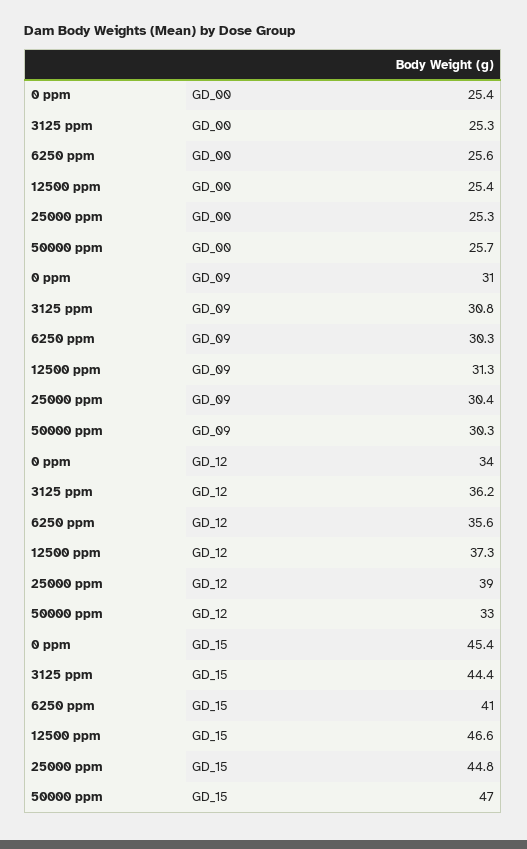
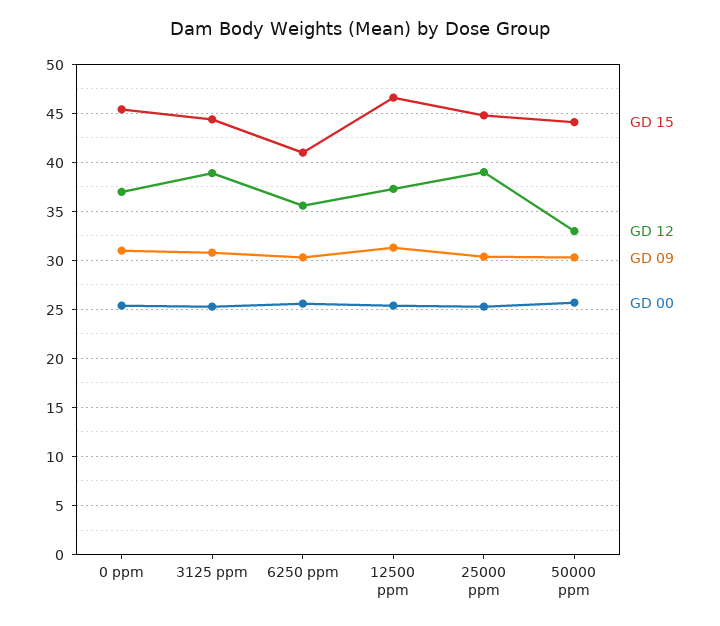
  {
    "GD_00": {
      "0 ppm": 25.4,
      "3125 ppm": 25.3,
      "6250 ppm": 25.6,
      "12500 ppm": 25.4,
      "25000 ppm": 25.3,
      "50000 ppm": 25.7
    },
    "GD_09": {
      "0 ppm": 31,
      "3125 ppm": 30.8,
      "6250 ppm": 30.3,
      "12500 ppm": 31.3,
      "25000 ppm": 30.4,
      "50000 ppm": 30.3
    },
    "GD_12": {
-     "0 ppm": 34,
+     "0 ppm": 37,
-     "3125 ppm": 36.2,
+     "3125 ppm": 39,
      "6250 ppm": 35.6,
      "12500 ppm": 37.3,
      "25000 ppm": 39,
      "50000 ppm": 33
    },
    "GD_15": {
      "0 ppm": 45.4,
      "3125 ppm": 44.4,
      "6250 ppm": 41,
      "12500 ppm": 46.6,
      "25000 ppm": 44.8,
-     "50000 ppm": 47
+     "50000 ppm": 44
    }
  }

